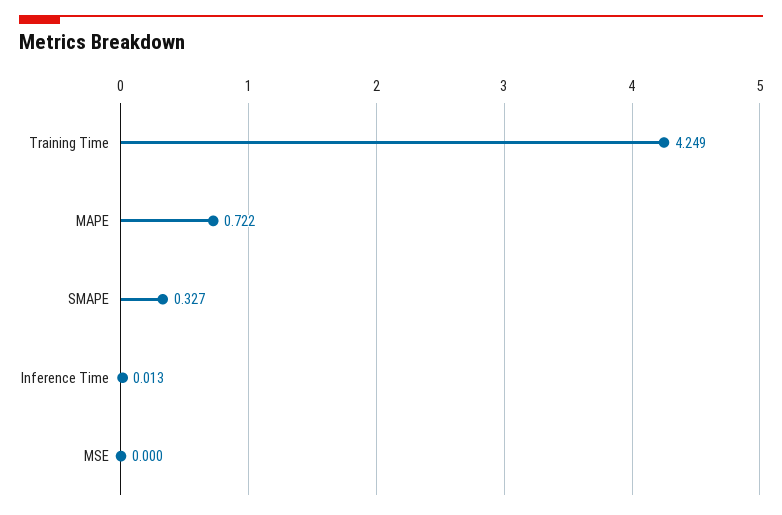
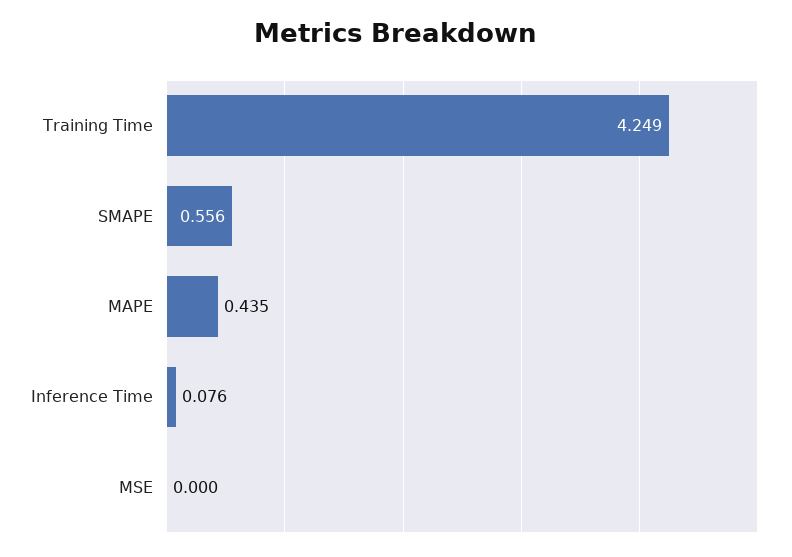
  {
    "Training Time": 4.249,
-   "MAPE": 0.722,
+   "MAPE": 0.435,
-   "SMAPE": 0.327,
+   "SMAPE": 0.556,
-   "Inference Time": 0.013,
+   "Inference Time": 0.076,
    "MSE": 0
  }

